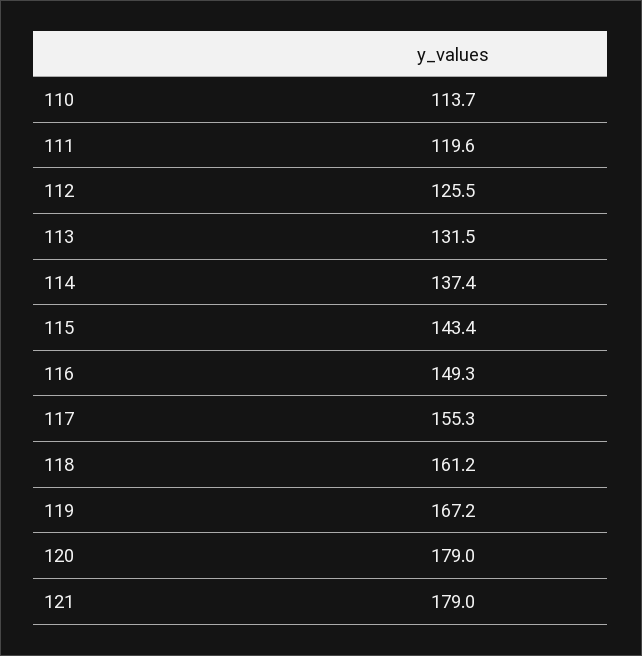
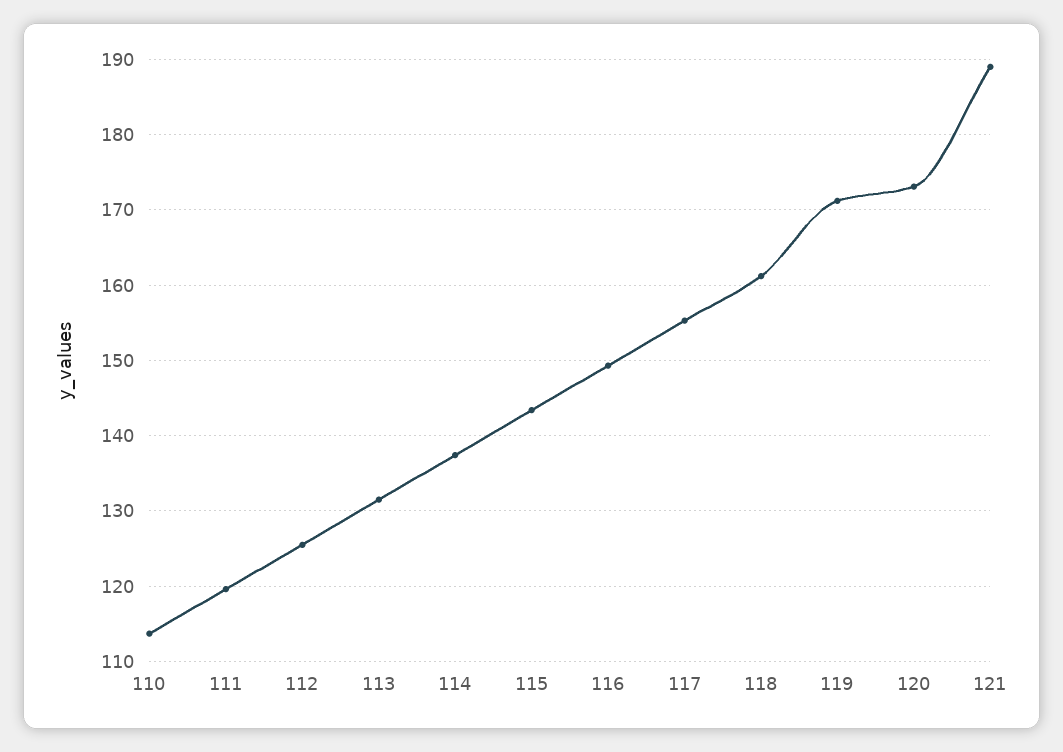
  {
    "110": 113.7,
    "111": 119.6,
    "112": 125.5,
    "113": 131.5,
    "114": 137.4,
    "115": 143.4,
    "116": 149.3,
    "117": 155.3,
    "118": 161.2,
-   "119": 167.2,
+   "119": 171,
-   "120": 179,
+   "120": 173,
-   "121": 179
+   "121": 189
  }

